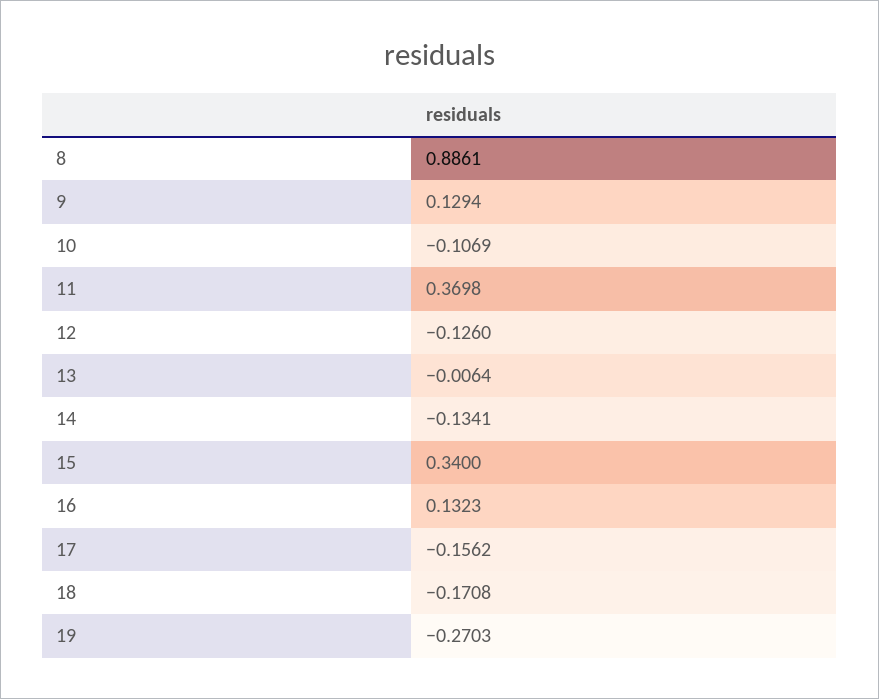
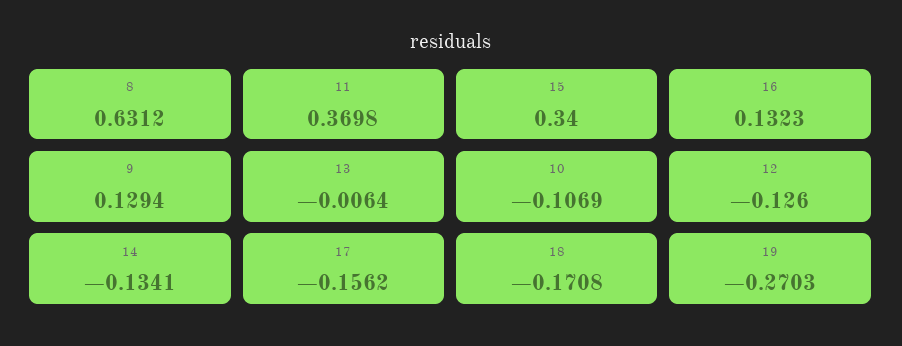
  {
-   "8": 0.8861,
+   "8": 0.6312,
    "9": 0.1294,
    "10": -0.1069,
    "11": 0.3698,
    "12": -0.126,
    "13": -0.0064,
    "14": -0.1341,
    "15": 0.34,
    "16": 0.1323,
    "17": -0.1562,
    "18": -0.1708,
    "19": -0.2703
  }

